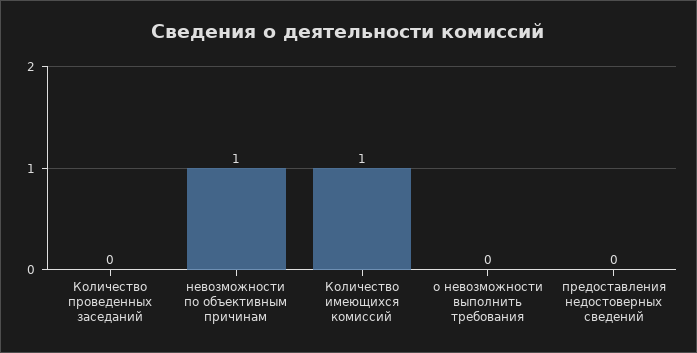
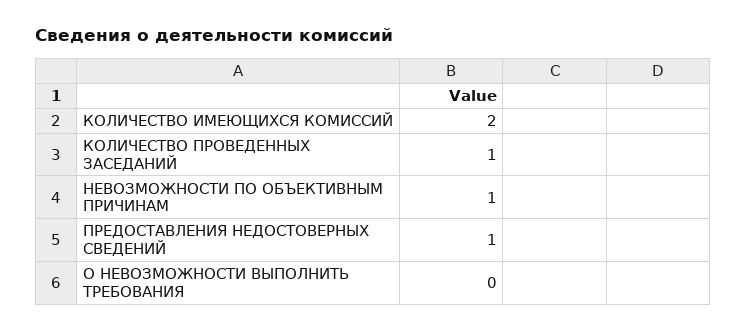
  {
-   "Количество проведенных заседаний": 0,
+   "Количество проведенных заседаний": 1,
    "невозможности по объективным причинам": 1,
-   "Количество имеющихся комиссий": 1,
+   "Количество имеющихся комиссий": 2,
    "о невозможности выполнить требования": 0,
-   "предоставления недостоверных сведений": 0
+   "предоставления недостоверных сведений": 1
  }

